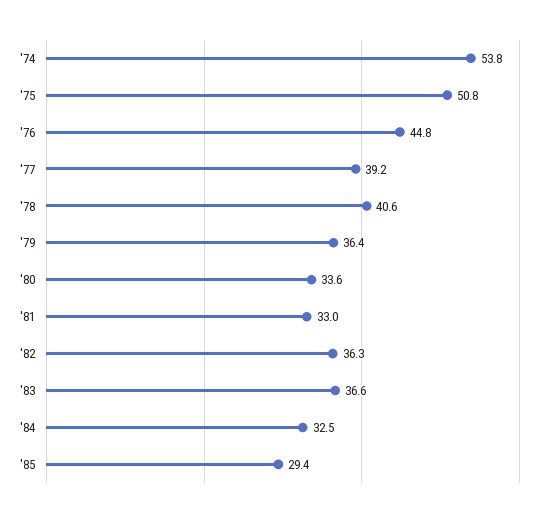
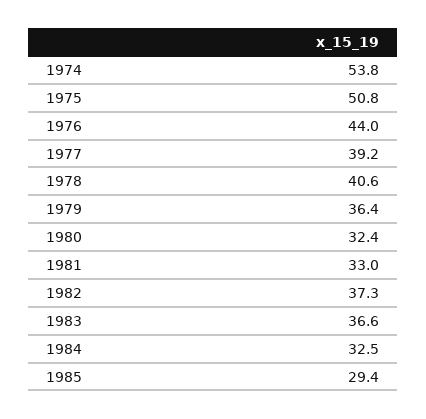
  {
    "'74": 53.8,
    "'75": 50.8,
-   "'76": 44.8,
+   "'76": 44,
    "'77": 39.2,
    "'78": 40.6,
    "'79": 36.4,
-   "'80": 33.6,
+   "'80": 32.4,
    "'81": 33,
-   "'82": 36.3,
+   "'82": 37.3,
    "'83": 36.6,
    "'84": 32.5,
    "'85": 29.4
  }

